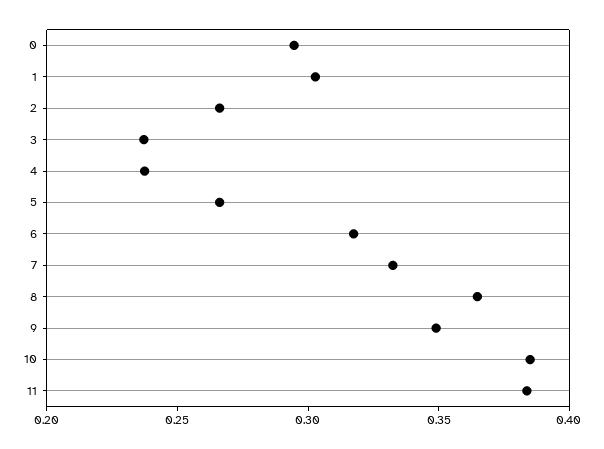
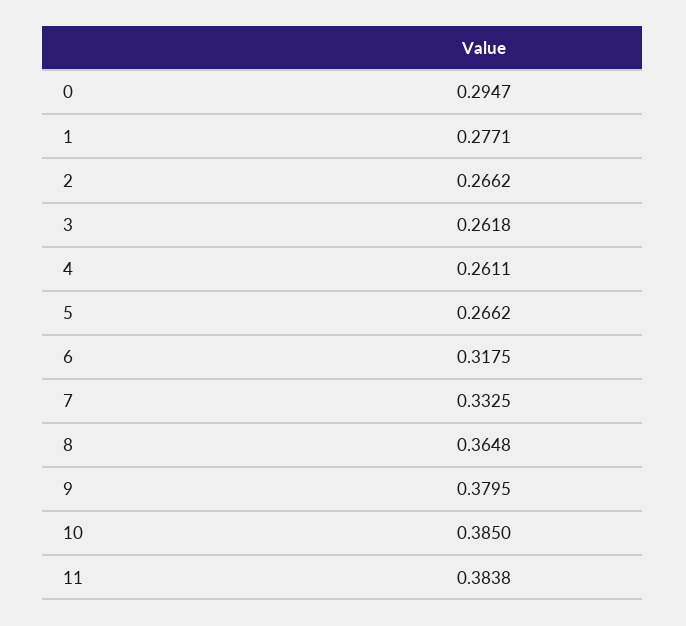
  {
    "0": 0.2947,
-   "1": 0.3,
+   "1": 0.2771,
    "2": 0.2662,
-   "3": 0.24,
+   "3": 0.2618,
-   "4": 0.24,
+   "4": 0.2611,
    "5": 0.2662,
    "6": 0.3175,
    "7": 0.3325,
    "8": 0.3648,
-   "9": 0.35,
+   "9": 0.3795,
    "10": 0.385,
    "11": 0.3838
  }

